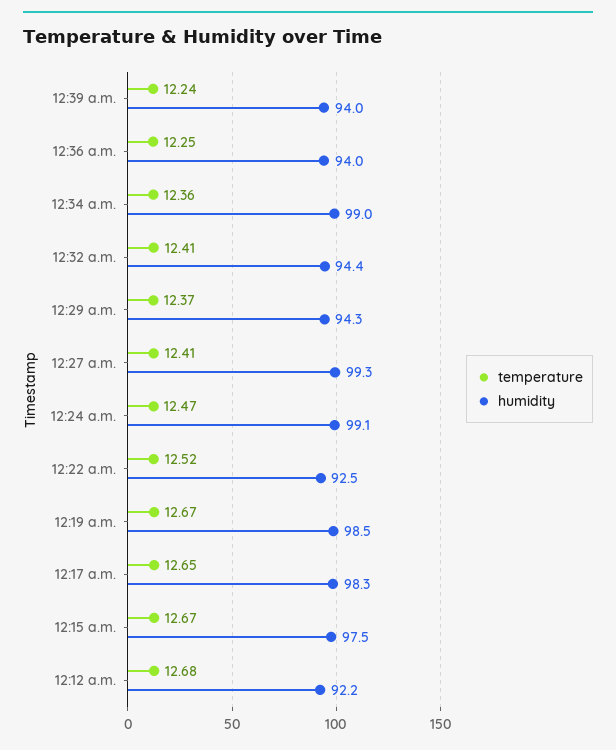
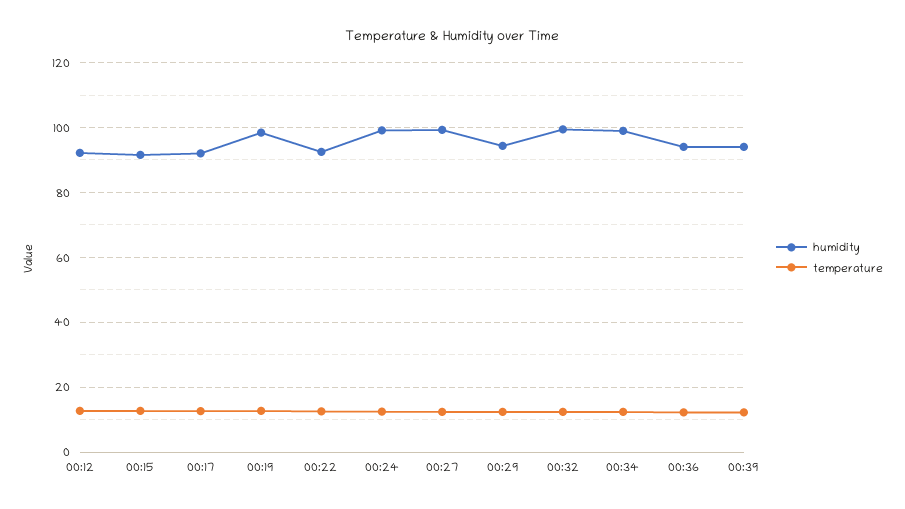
  {
    "temperature": {
      "12:39 a.m.": 12.24,
      "12:36 a.m.": 12.25,
      "12:34 a.m.": 12.36,
      "12:32 a.m.": 12.41,
      "12:29 a.m.": 12.37,
      "12:27 a.m.": 12.41,
      "12:24 a.m.": 12.47,
      "12:22 a.m.": 12.52,
      "12:19 a.m.": 12.67,
      "12:17 a.m.": 12.65,
      "12:15 a.m.": 12.67,
      "12:12 a.m.": 12.68
    },
    "humidity": {
      "12:39 a.m.": 94,
      "12:36 a.m.": 94,
      "12:34 a.m.": 99,
-     "12:32 a.m.": 94.4,
+     "12:32 a.m.": 100,
      "12:29 a.m.": 94.3,
      "12:27 a.m.": 99.3,
      "12:24 a.m.": 99.1,
      "12:22 a.m.": 92.5,
      "12:19 a.m.": 98.5,
-     "12:17 a.m.": 98.3,
+     "12:17 a.m.": 92,
-     "12:15 a.m.": 97.5,
+     "12:15 a.m.": 92,
      "12:12 a.m.": 92.2
    }
  }

